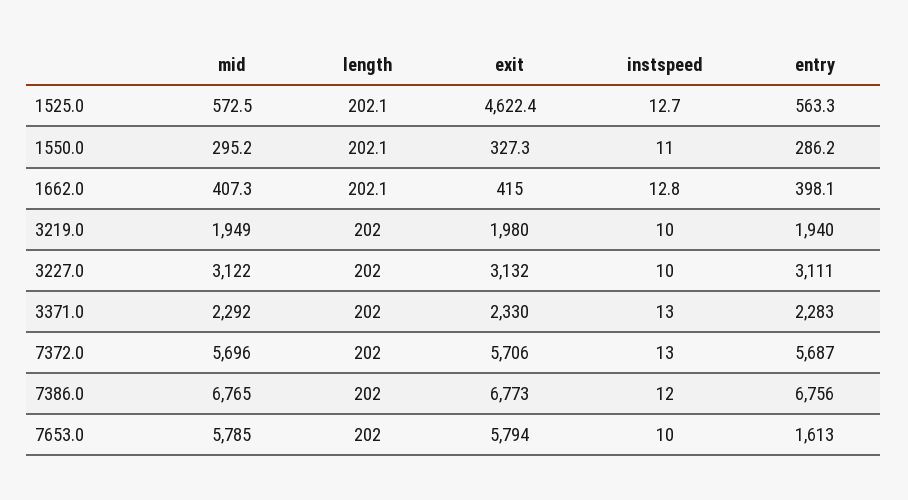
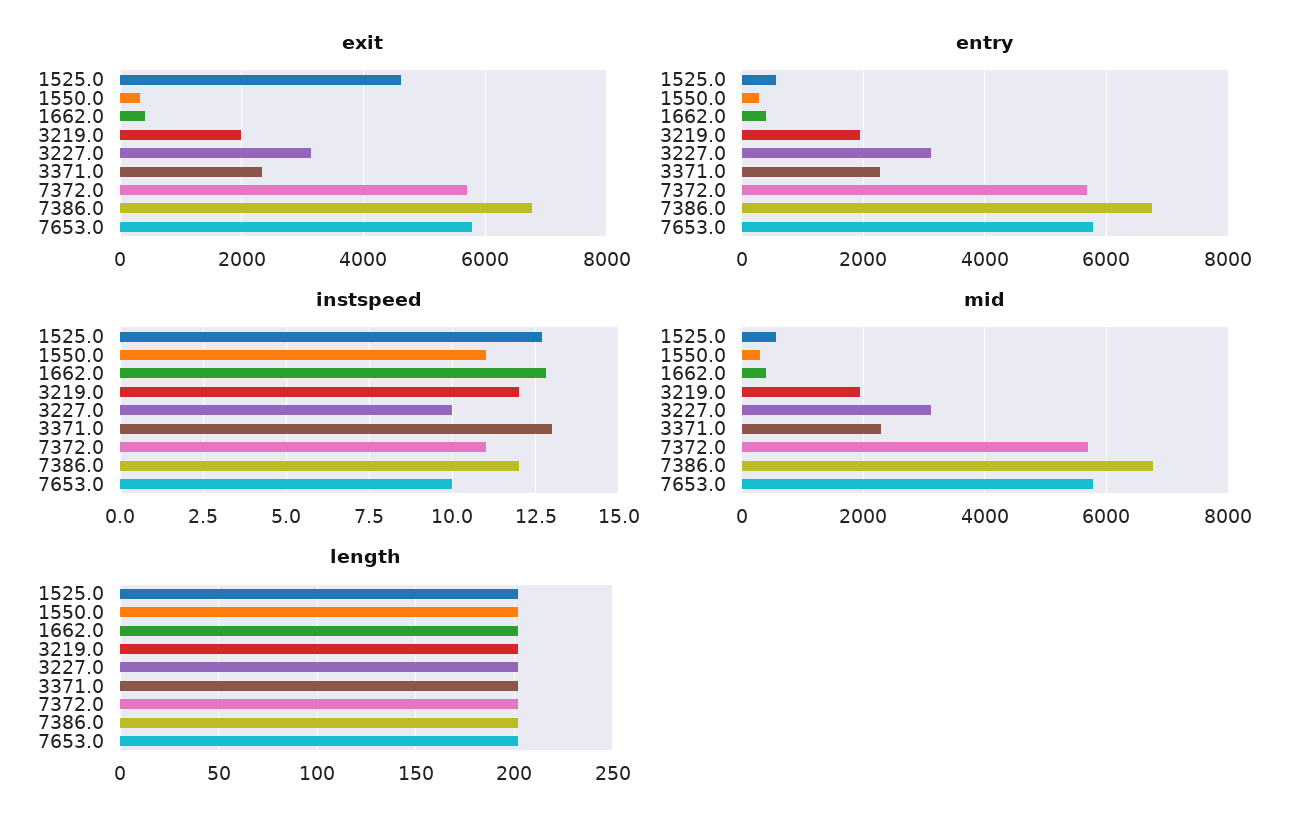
  {
    "mid": {
      "1525.0": 572.5,
      "1550.0": 295.2,
      "1662.0": 407.3,
      "3219.0": 1949,
      "3227.0": 3122,
      "3371.0": 2292,
      "7372.0": 5696,
      "7386.0": 6765,
      "7653.0": 5785
    },
    "length": {
      "1525.0": 202.1,
      "1550.0": 202.1,
      "1662.0": 202.1,
      "3219.0": 202,
      "3227.0": 202,
      "3371.0": 202,
      "7372.0": 202,
      "7386.0": 202,
      "7653.0": 202
    },
    "exit": {
      "1525.0": 4622.4,
      "1550.0": 327.3,
      "1662.0": 415,
      "3219.0": 1980,
      "3227.0": 3132,
      "3371.0": 2330,
      "7372.0": 5706,
      "7386.0": 6773,
      "7653.0": 5794
    },
    "instspeed": {
      "1525.0": 12.7,
      "1550.0": 11,
      "1662.0": 12.8,
-     "3219.0": 10,
+     "3219.0": 12,
      "3227.0": 10,
      "3371.0": 13,
-     "7372.0": 13,
+     "7372.0": 11,
      "7386.0": 12,
      "7653.0": 10
    },
    "entry": {
      "1525.0": 563.3,
      "1550.0": 286.2,
      "1662.0": 398.1,
      "3219.0": 1940,
      "3227.0": 3111,
      "3371.0": 2283,
      "7372.0": 5687,
      "7386.0": 6756,
-     "7653.0": 1613
+     "7653.0": 5800
    }
  }

